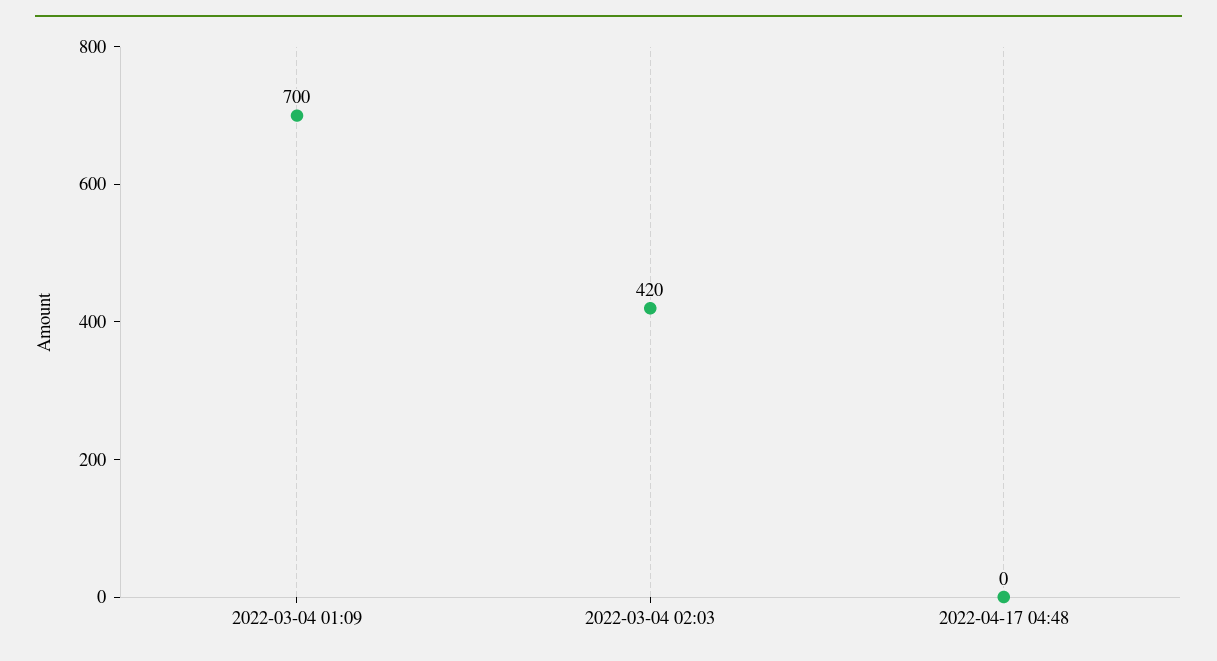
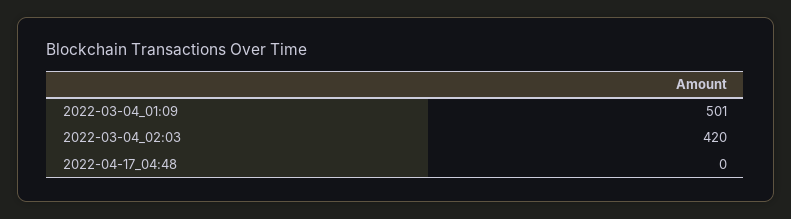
  {
-   "2022-03-04 01:09": 700,
+   "2022-03-04 01:09": 501,
    "2022-03-04 02:03": 420,
    "2022-04-17 04:48": 0
  }

